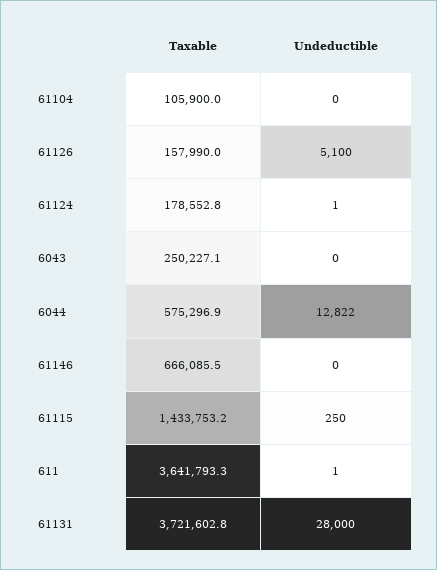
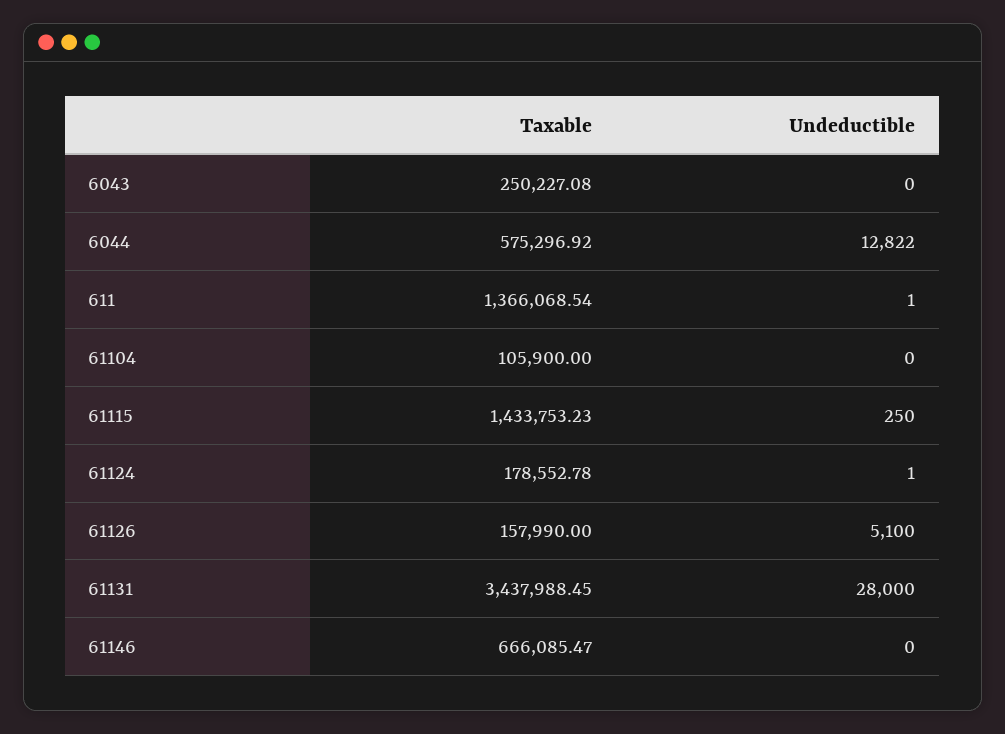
  {
    "Taxable": {
      "61104": 105900,
      "61126": 157990,
      "61124": 178552.78,
      "6043": 250227.08,
      "6044": 575296.92,
      "61146": 666085.47,
      "61115": 1433753.23,
-     "611": 3641793.3,
+     "611": 1366068.54,
-     "61131": 3721602.8
+     "61131": 3437988.45
    },
    "Undeductible": {
      "61104": 0,
      "61126": 5100,
      "61124": 1,
      "6043": 0,
      "6044": 12822,
      "61146": 0,
      "61115": 250,
      "611": 1,
      "61131": 28000
    }
  }

